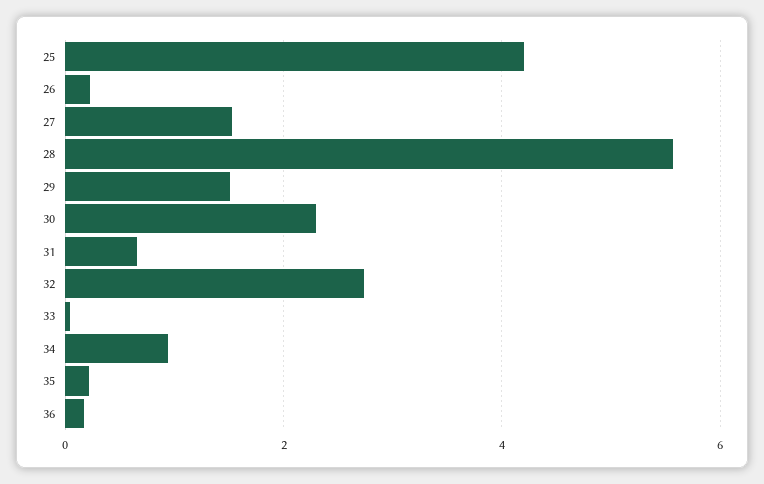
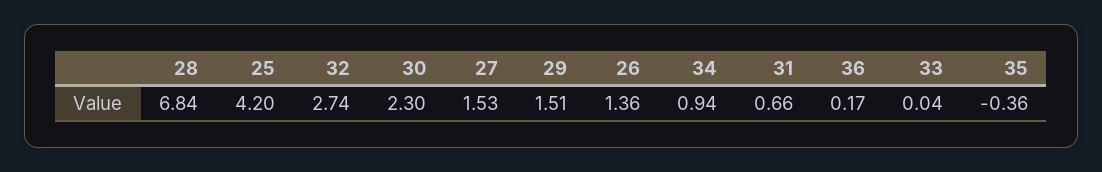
  {
    "25": 4.2,
-   "26": 0.2,
+   "26": 1.36,
    "27": 1.53,
-   "28": 5.6,
+   "28": 6.84,
    "29": 1.51,
    "30": 2.3,
    "31": 0.66,
    "32": 2.74,
    "33": 0.04,
    "34": 0.94,
-   "35": 0.2,
+   "35": -0.36,
    "36": 0.17
  }

